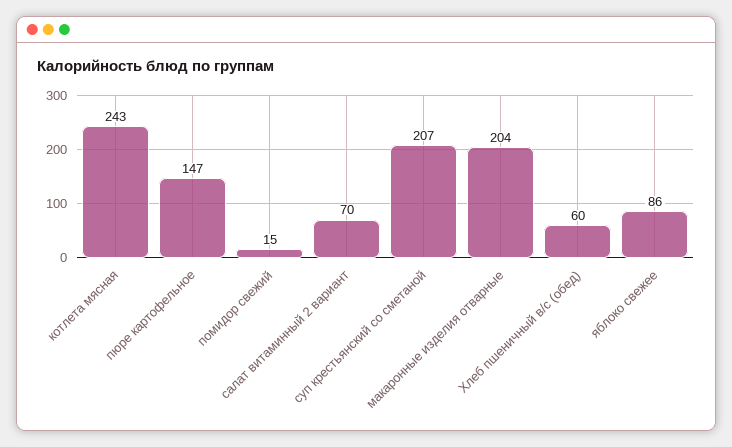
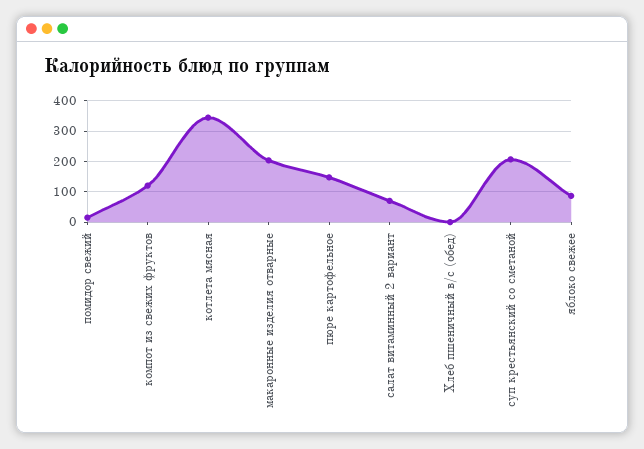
  {
-   "котлета мясная": 243,
+   "котлета мясная": 340,
    "пюре картофельное": 147,
    "помидор свежий": 15,
    "салат витаминный 2 вариант": 70,
    "суп крестьянский со сметаной": 207,
    "макаронные изделия отварные": 204,
-   "Хлеб пшеничный в/с (обед)": 60,
+   "Хлеб пшеничный в/с (обед)": 0,
-   "яблоко свежее": 86
+   "яблоко свежее": 86,
+   "компот из свежих фруктов": 120
  }

